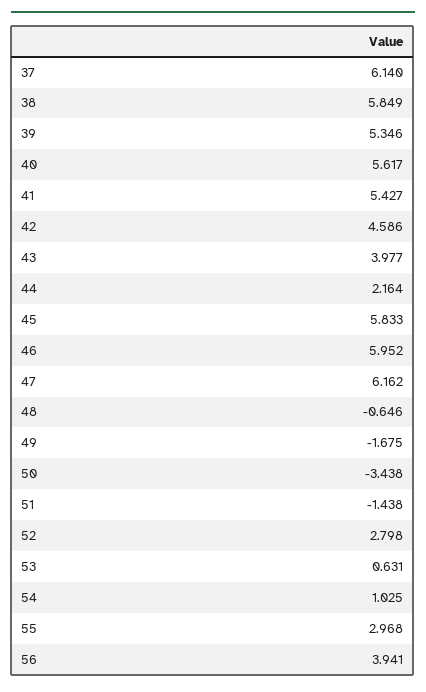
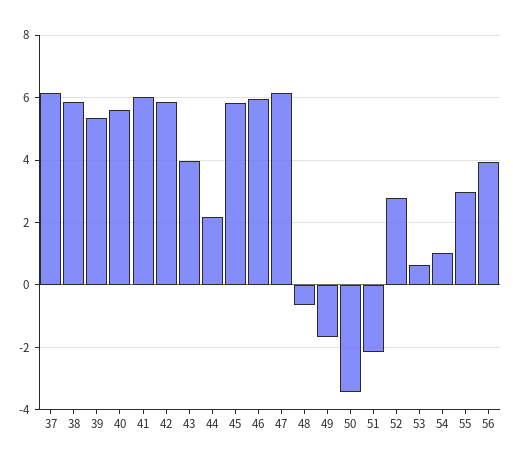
  {
    "37": 6.14,
    "38": 5.849,
    "39": 5.346,
    "40": 5.617,
-   "41": 5.427,
+   "41": 6,
-   "42": 4.586,
+   "42": 5.8,
    "43": 3.977,
    "44": 2.164,
    "45": 5.833,
    "46": 5.952,
    "47": 6.162,
    "48": -0.646,
    "49": -1.675,
    "50": -3.438,
-   "51": -1.438,
+   "51": -2.2,
    "52": 2.798,
    "53": 0.631,
    "54": 1.025,
    "55": 2.968,
    "56": 3.941
  }

